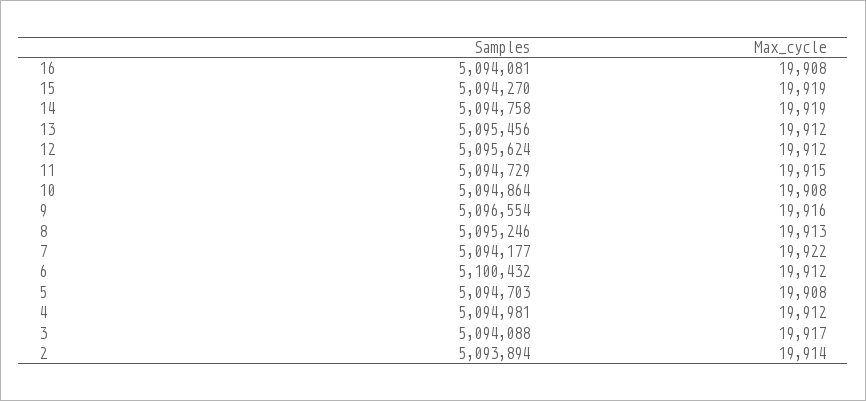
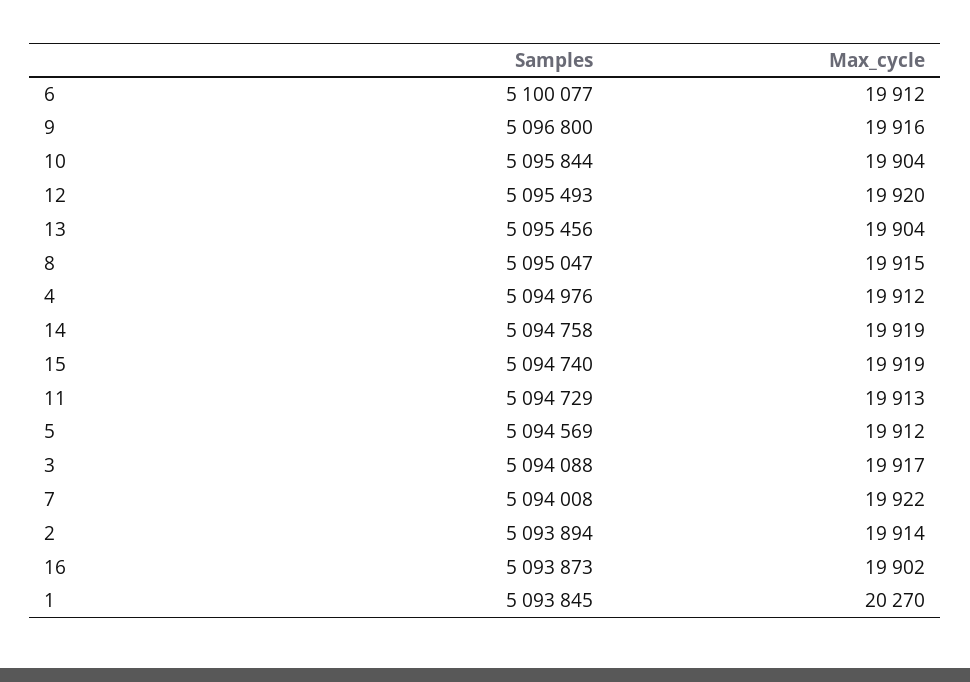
  {
    "Samples": {
-     "16": 5094081,
+     "16": 5093873,
-     "15": 5094270,
+     "15": 5094740,
      "14": 5094758,
      "13": 5095456,
-     "12": 5095624,
+     "12": 5095493,
      "11": 5094729,
-     "10": 5094864,
+     "10": 5095844,
-     "9": 5096554,
+     "9": 5096800,
-     "8": 5095246,
+     "8": 5095047,
-     "7": 5094177,
+     "7": 5094008,
-     "6": 5100432,
+     "6": 5100077,
-     "5": 5094703,
+     "5": 5094569,
-     "4": 5094981,
+     "4": 5094976,
      "3": 5094088,
-     "2": 5093894
+     "2": 5093894,
+     "1": 5093845
    },
    "Max_cycle": {
-     "16": 19908,
+     "16": 19902,
      "15": 19919,
      "14": 19919,
-     "13": 19912,
+     "13": 19904,
-     "12": 19912,
+     "12": 19920,
-     "11": 19915,
+     "11": 19913,
-     "10": 19908,
+     "10": 19904,
      "9": 19916,
-     "8": 19913,
+     "8": 19915,
      "7": 19922,
      "6": 19912,
-     "5": 19908,
+     "5": 19912,
      "4": 19912,
      "3": 19917,
-     "2": 19914
+     "2": 19914,
+     "1": 20270
    }
  }

